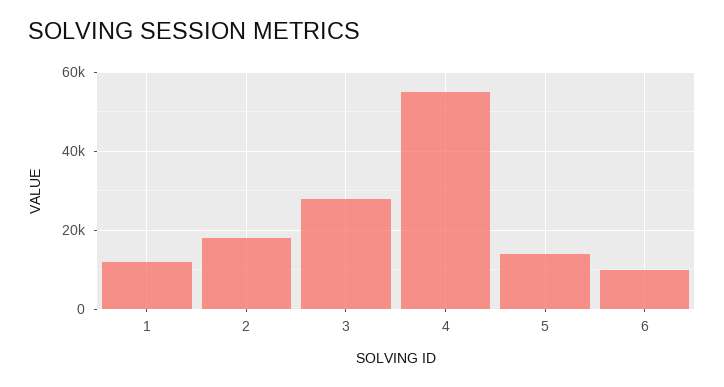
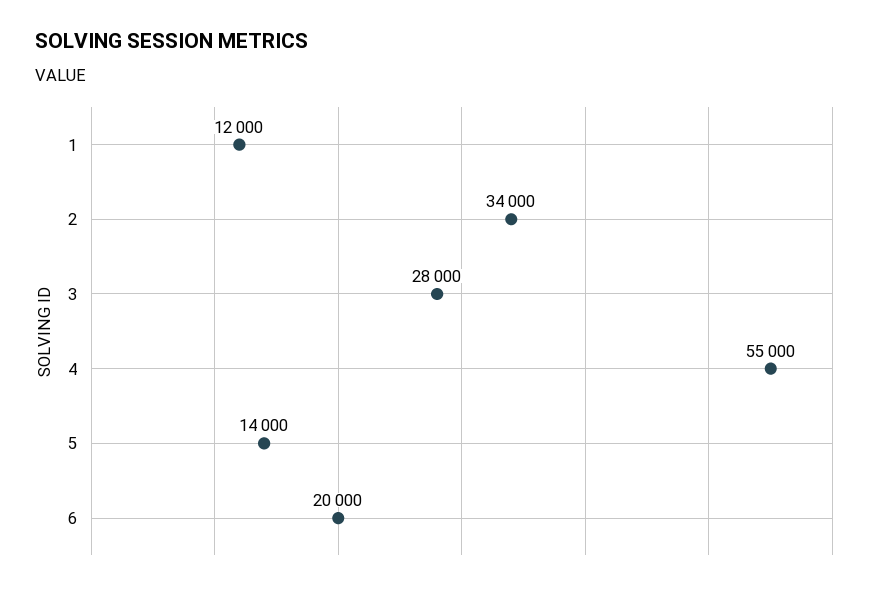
  {
    "1": 12000,
-   "2": 18000,
+   "2": 34000,
    "3": 28000,
    "4": 55000,
    "5": 14000,
-   "6": 10000
+   "6": 20000
  }

